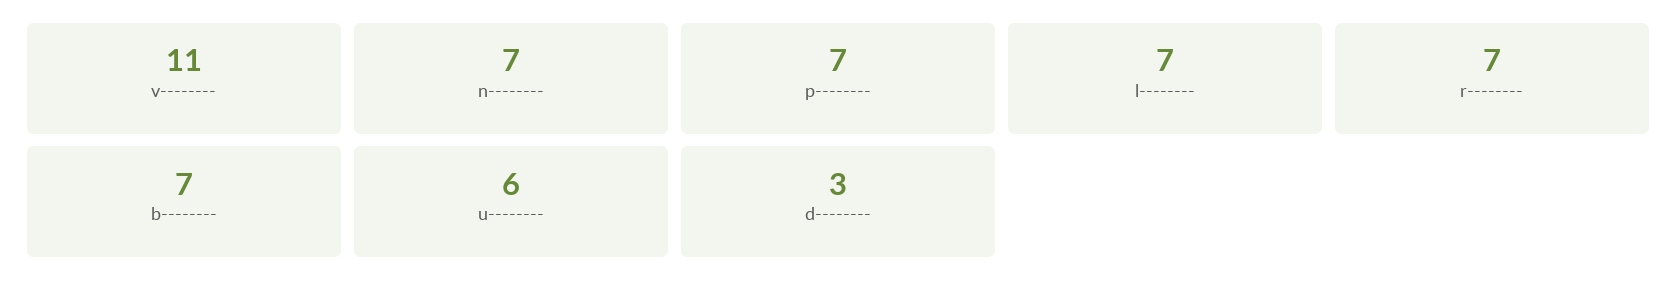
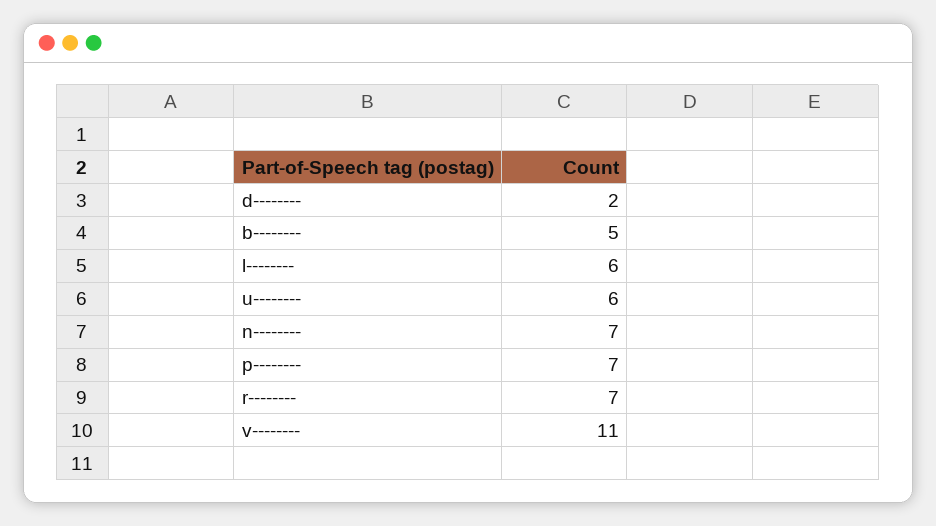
  {
    "v--------": 11,
    "n--------": 7,
    "p--------": 7,
-   "l--------": 7,
+   "l--------": 6,
    "r--------": 7,
-   "b--------": 7,
+   "b--------": 5,
    "u--------": 6,
-   "d--------": 3
+   "d--------": 2
  }

